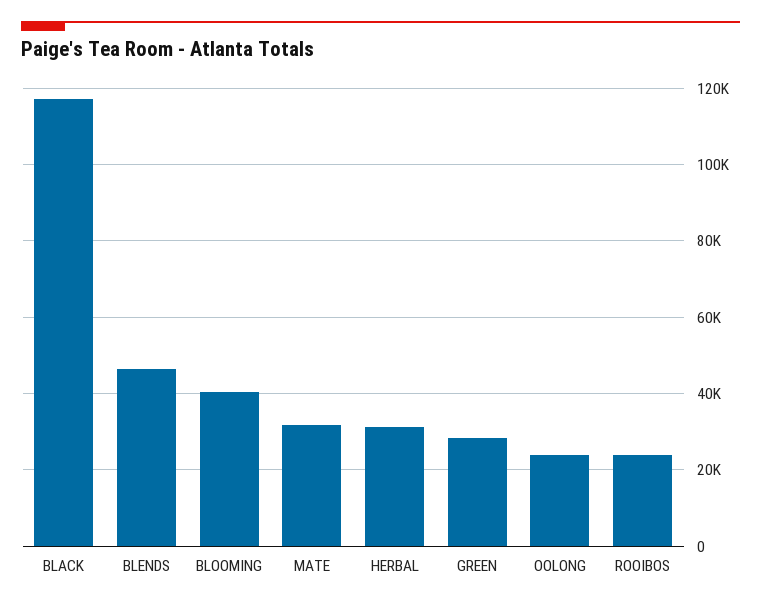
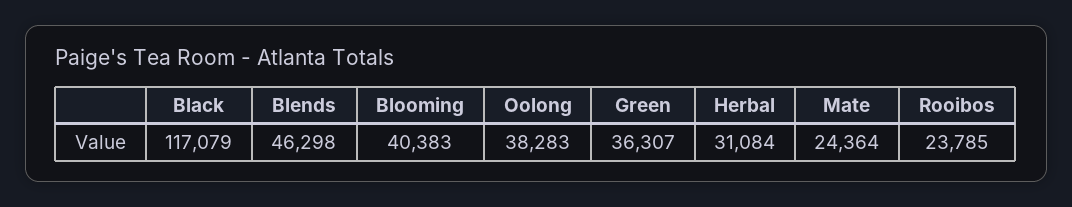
  {
    "BLACK": 117079,
    "BLENDS": 46298,
    "BLOOMING": 40383,
-   "MATE": 32000,
+   "MATE": 24364,
    "HERBAL": 31084,
-   "GREEN": 28000,
+   "GREEN": 36307,
-   "OOLONG": 24000,
+   "OOLONG": 38283,
    "ROOIBOS": 23785
  }

